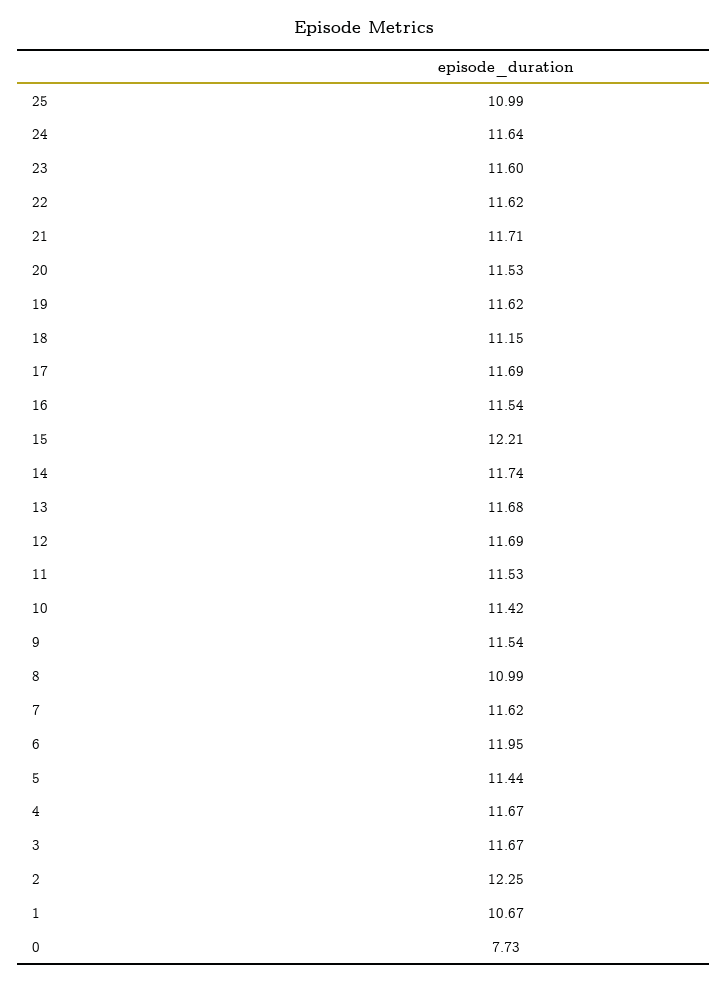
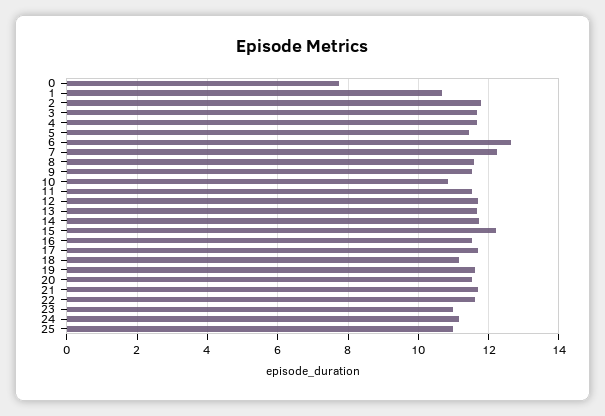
  {
    "25": 10.99,
-   "24": 11.64,
+   "24": 11.2,
-   "23": 11.6,
+   "23": 11,
    "22": 11.62,
    "21": 11.71,
    "20": 11.53,
    "19": 11.62,
    "18": 11.15,
    "17": 11.69,
    "16": 11.54,
    "15": 12.21,
    "14": 11.74,
    "13": 11.68,
    "12": 11.69,
    "11": 11.53,
-   "10": 11.42,
+   "10": 10.8,
    "9": 11.54,
-   "8": 10.99,
+   "8": 11.6,
-   "7": 11.62,
+   "7": 12.2,
-   "6": 11.95,
+   "6": 12.6,
    "5": 11.44,
    "4": 11.67,
    "3": 11.67,
-   "2": 12.25,
+   "2": 11.8,
    "1": 10.67,
    "0": 7.73
  }

